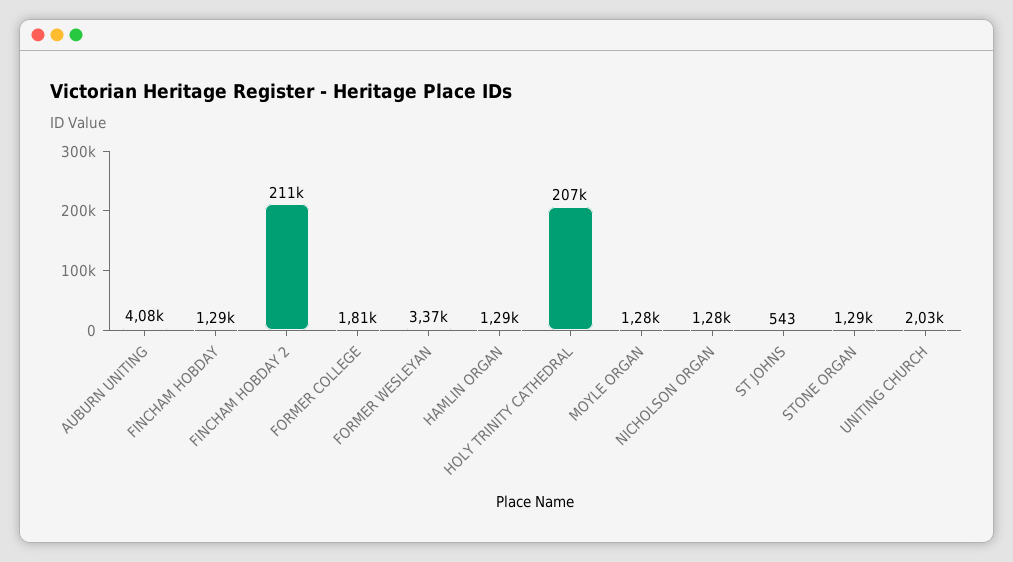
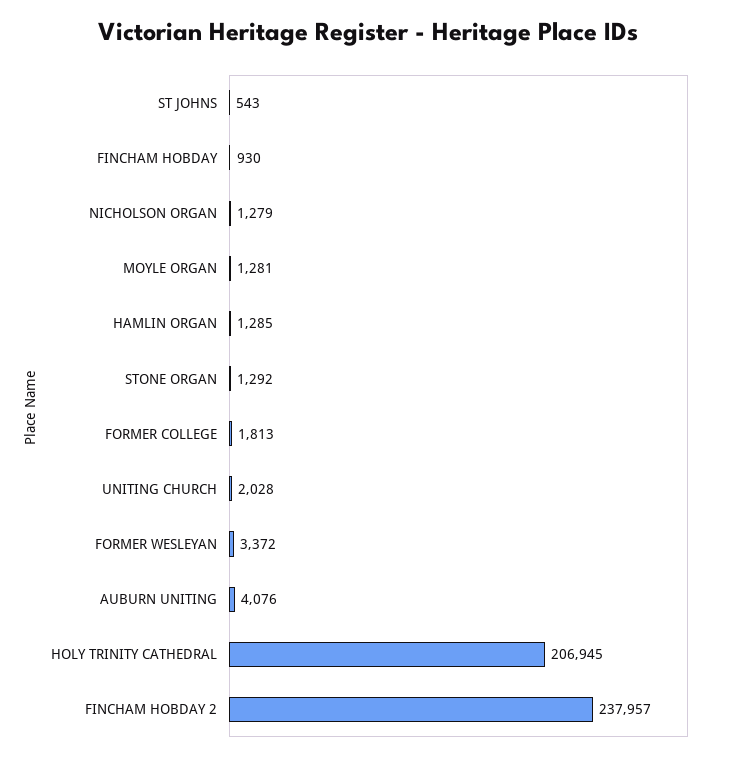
  {
    "AUBURN UNITING": 4076,
-   "FINCHAM HOBDAY": 1290,
+   "FINCHAM HOBDAY": 930,
-   "FINCHAM HOBDAY 2": 211000,
+   "FINCHAM HOBDAY 2": 237957,
    "FORMER COLLEGE": 1813,
    "FORMER WESLEYAN": 3372,
    "HAMLIN ORGAN": 1285,
    "HOLY TRINITY CATHEDRAL": 206945,
    "MOYLE ORGAN": 1281,
    "NICHOLSON ORGAN": 1279,
    "ST JOHNS": 543,
    "STONE ORGAN": 1292,
    "UNITING CHURCH": 2028
  }

